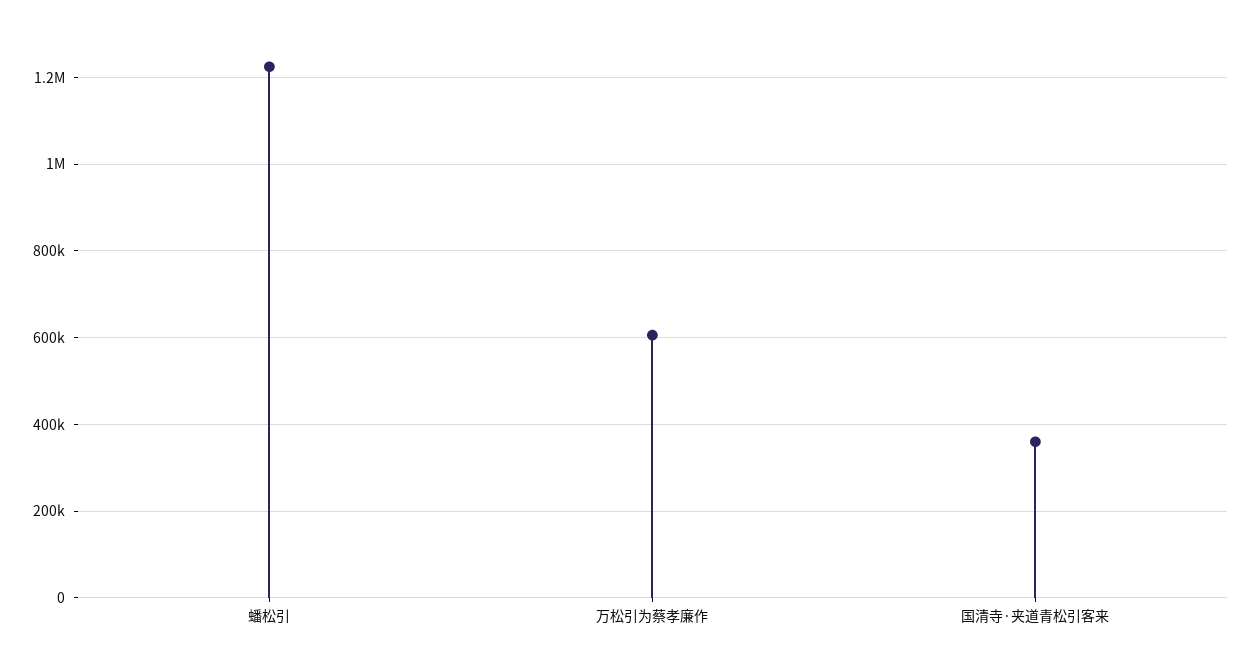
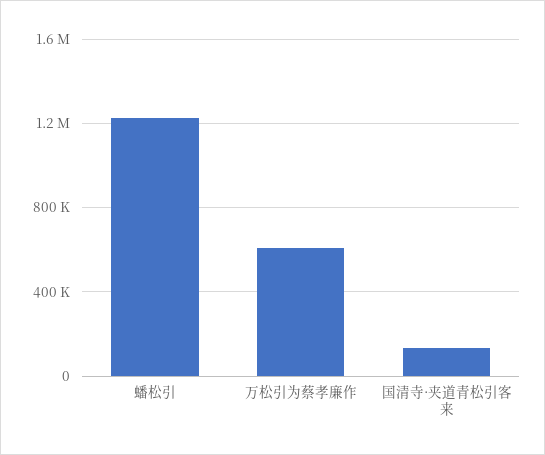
  {
    "蟠松引": 1220000,
    "万松引为蔡孝廉作": 600000,
-   "国清寺·夹道青松引客来": 360000
+   "国清寺·夹道青松引客来": 150000
  }

